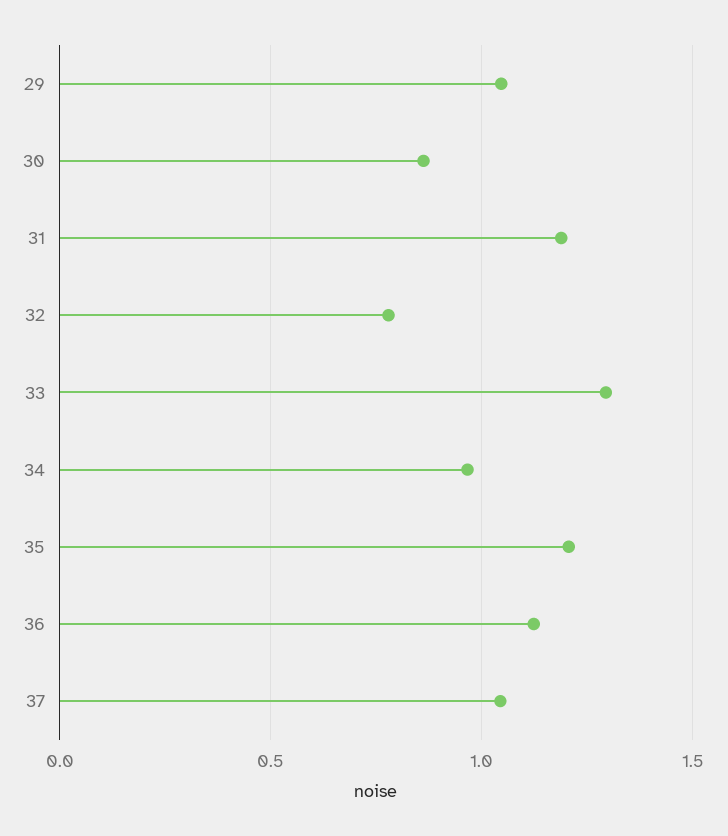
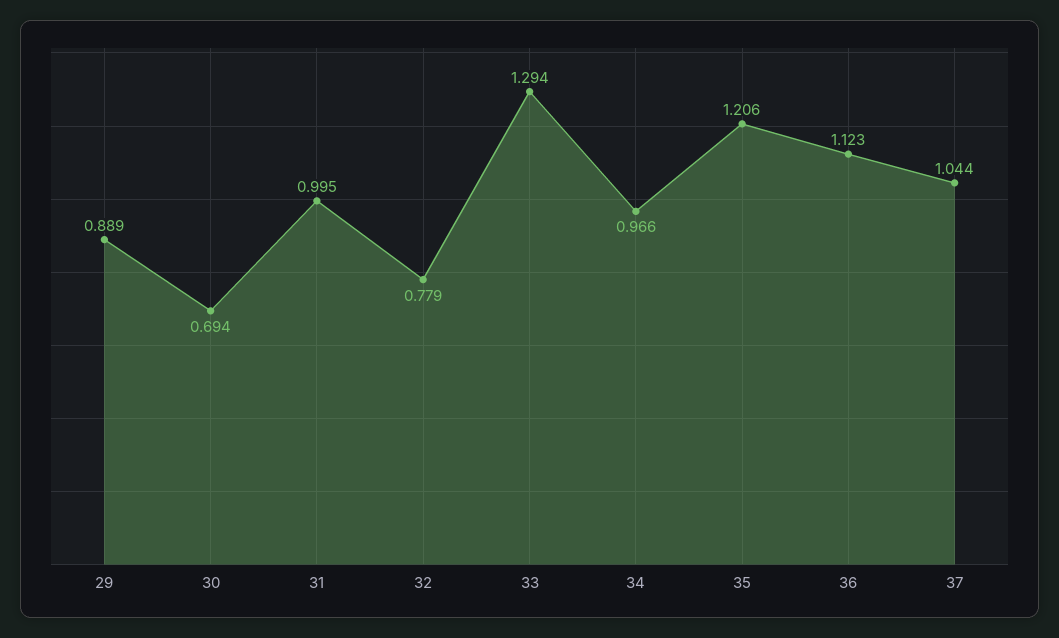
  {
-   "29": 1.05,
+   "29": 0.889,
-   "30": 0.85,
+   "30": 0.694,
-   "31": 1.2,
+   "31": 0.995,
    "32": 0.779,
    "33": 1.294,
    "34": 0.966,
    "35": 1.206,
    "36": 1.123,
    "37": 1.044
  }

